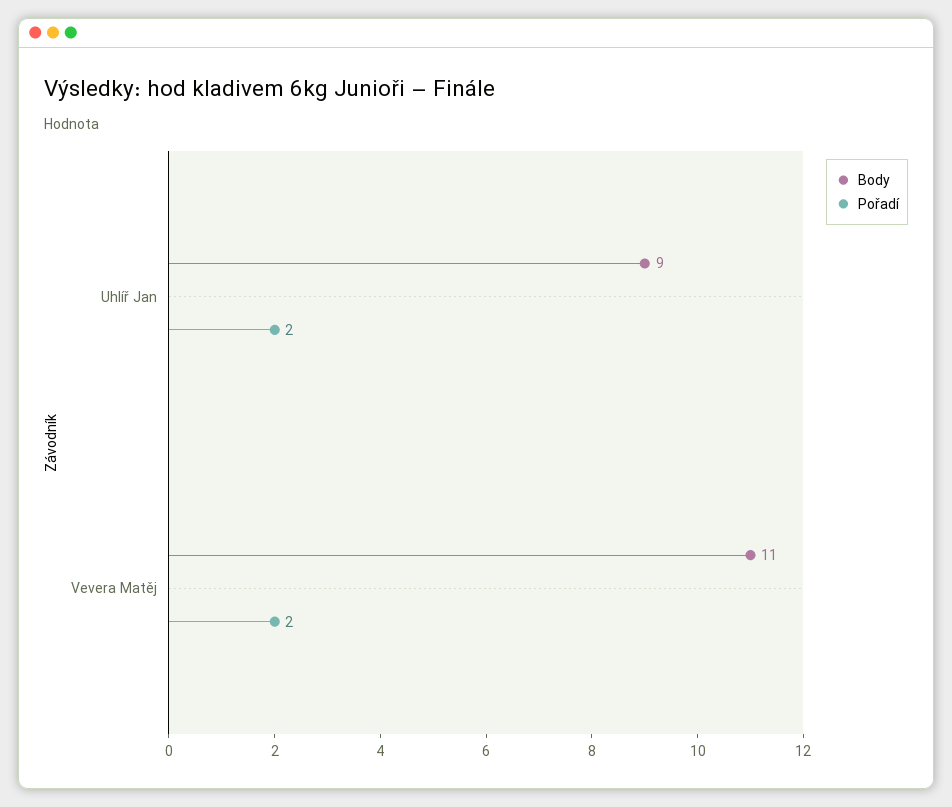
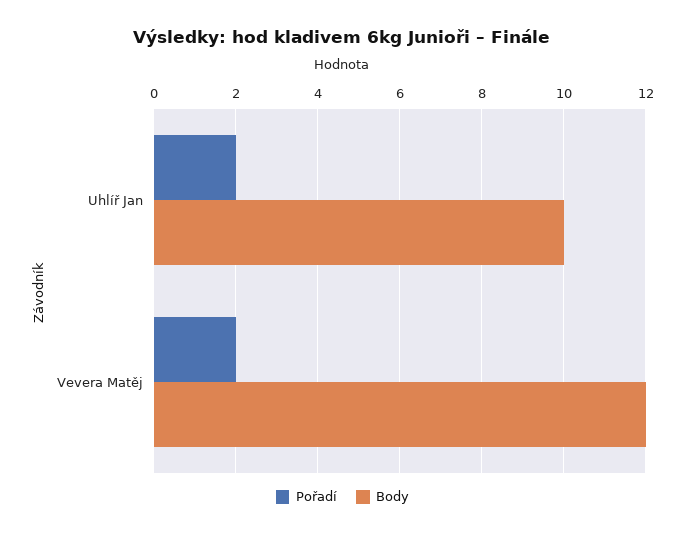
  {
    "Body": {
-     "Uhlíř Jan": 9,
+     "Uhlíř Jan": 10,
-     "Vevera Matěj": 11
+     "Vevera Matěj": 12
    },
    "Pořadí": {
      "Uhlíř Jan": 2,
      "Vevera Matěj": 2
    }
  }

